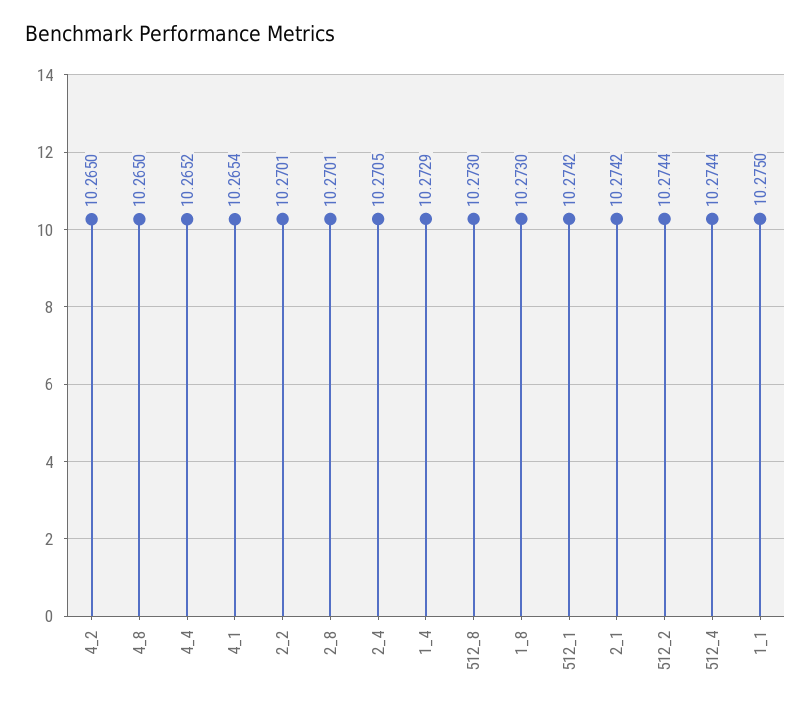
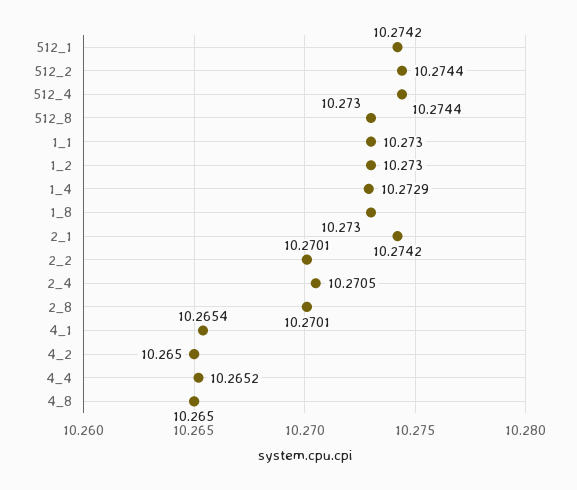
  {
    "4_2": 10.265,
    "4_8": 10.265,
    "4_4": 10.2652,
    "4_1": 10.2654,
    "2_2": 10.2701,
    "2_8": 10.2701,
    "2_4": 10.2705,
    "1_4": 10.2729,
    "512_8": 10.273,
    "1_8": 10.273,
    "512_1": 10.2742,
    "2_1": 10.2742,
    "512_2": 10.2744,
    "512_4": 10.2744,
-   "1_1": 10.275
+   "1_1": 10.273,
+   "1_2": 10.273
  }

